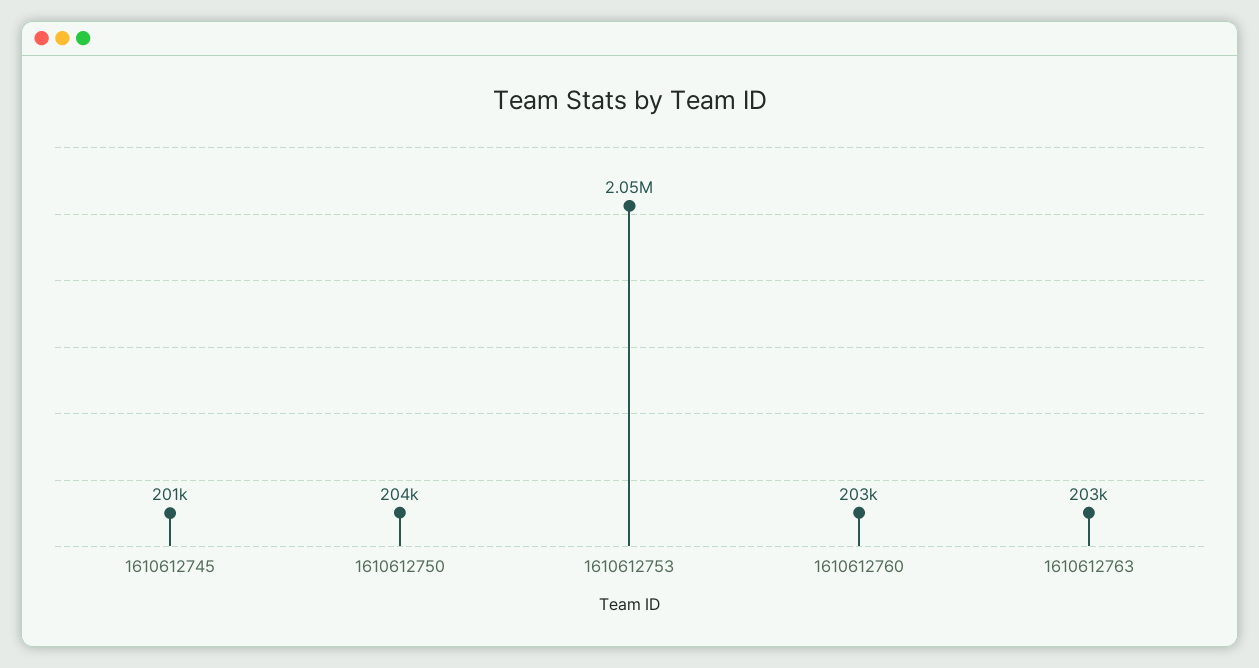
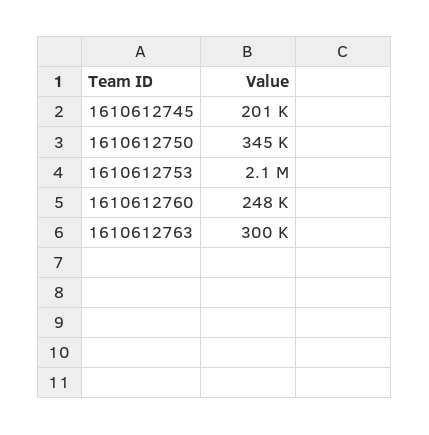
  {
    "1610612745": 201000,
-   "1610612750": 204000,
+   "1610612750": 345000,
    "1610612753": 2050000,
-   "1610612760": 203000,
+   "1610612760": 248000,
-   "1610612763": 203000
+   "1610612763": 300000
  }

